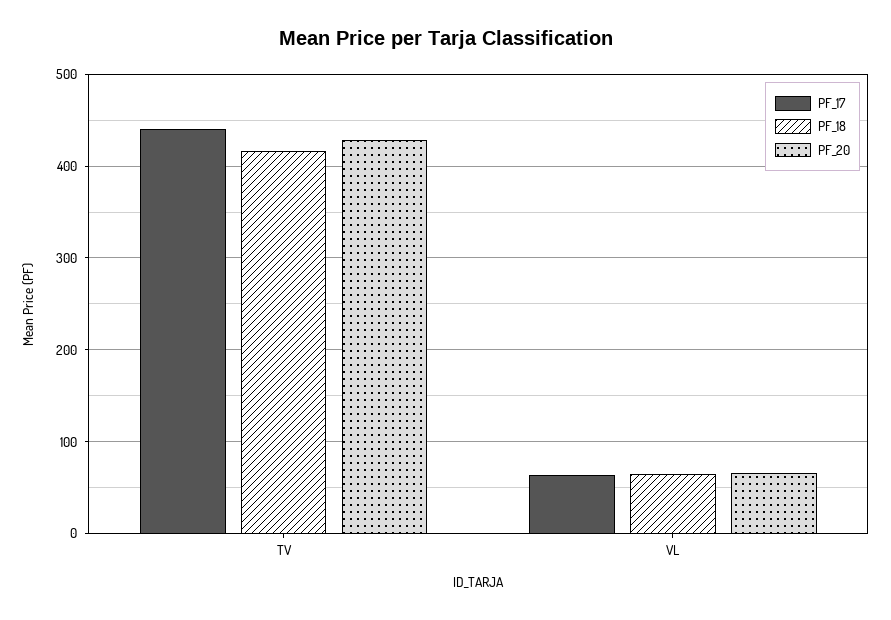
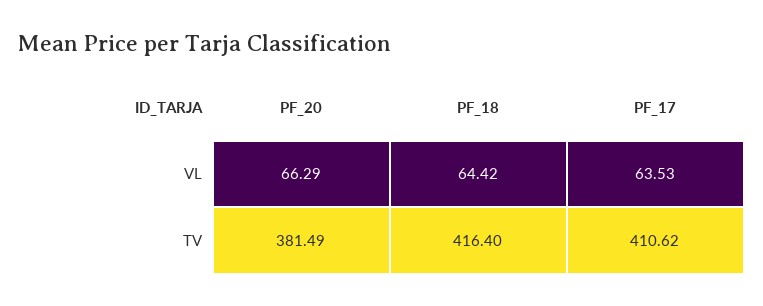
  {
    "PF_17": {
-     "TV": 440,
+     "TV": 410.62,
      "VL": 63.53
    },
    "PF_18": {
      "TV": 416.4,
      "VL": 64.42
    },
    "PF_20": {
-     "TV": 430,
+     "TV": 381.49,
      "VL": 66.29
    }
  }

